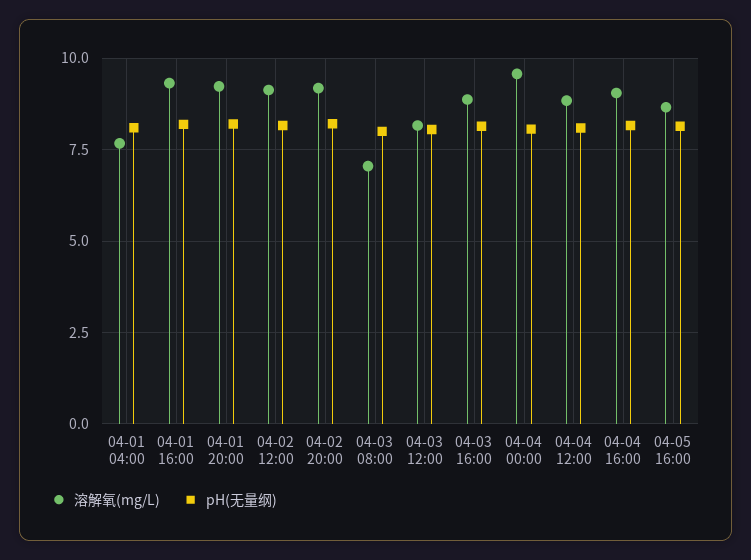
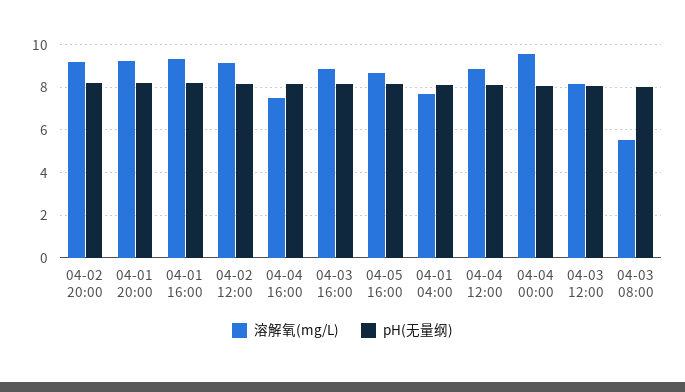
  {
    "溶解氧(mg/L)": {
      "04-01 04:00": 7.75,
      "04-01 16:00": 9.25,
      "04-01 20:00": 9.25,
      "04-02 12:00": 9.25,
      "04-02 20:00": 9.25,
-     "04-03 08:00": 7,
+     "04-03 08:00": 5.5,
      "04-03 12:00": 8.25,
      "04-03 16:00": 8.75,
      "04-04 00:00": 9.5,
      "04-04 12:00": 8.75,
-     "04-04 16:00": 9,
+     "04-04 16:00": 7.5,
      "04-05 16:00": 8.75
    },
    "pH(无量纲)": {
      "04-01 04:00": 8,
      "04-01 16:00": 8.25,
      "04-01 20:00": 8.25,
      "04-02 12:00": 8.25,
      "04-02 20:00": 8.25,
      "04-03 08:00": 8,
      "04-03 12:00": 8,
      "04-03 16:00": 8.25,
      "04-04 00:00": 8,
      "04-04 12:00": 8,
      "04-04 16:00": 8.25,
      "04-05 16:00": 8.25
    }
  }

